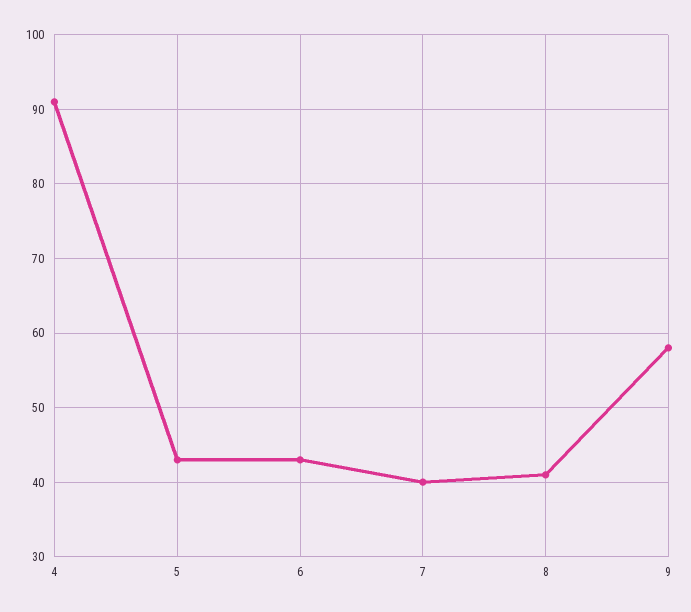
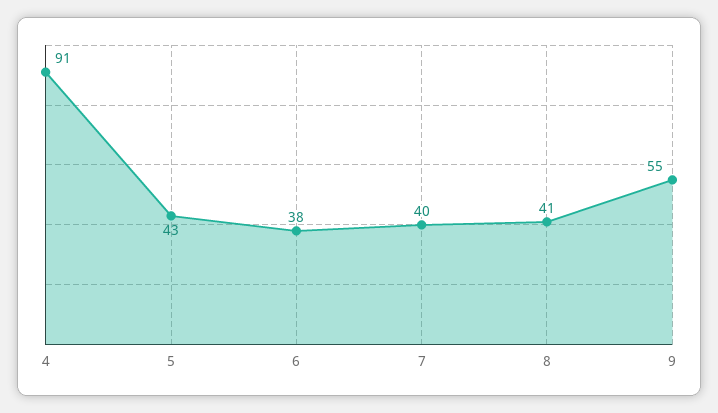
  {
    "4": 91,
    "5": 43,
-   "6": 43,
+   "6": 38,
    "7": 40,
    "8": 41,
-   "9": 58
+   "9": 55
  }

